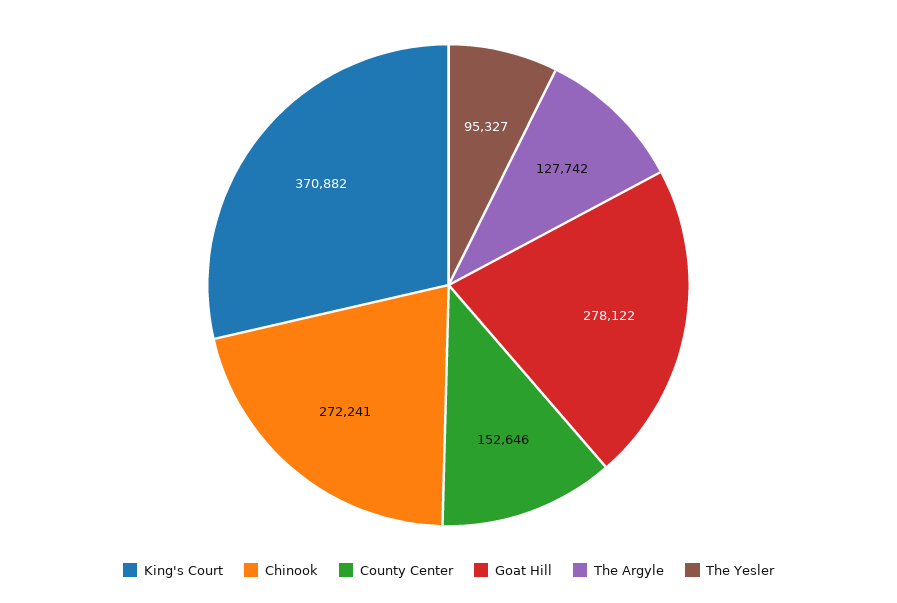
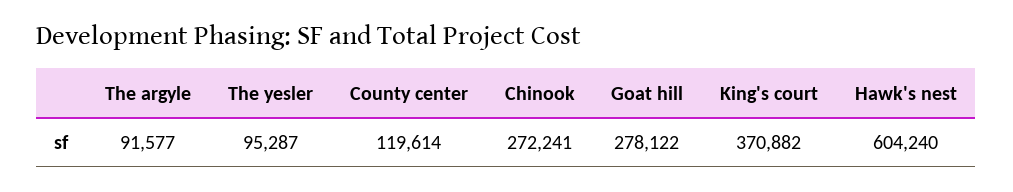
  {
    "King's Court": 370882,
    "Chinook": 272241,
-   "County Center": 152646,
+   "County Center": 119614,
    "Goat Hill": 278122,
-   "The Argyle": 127742,
+   "The Argyle": 91577,
-   "The Yesler": 95327
+   "The Yesler": 95287,
+   "Hawk's nest": 604240
  }

